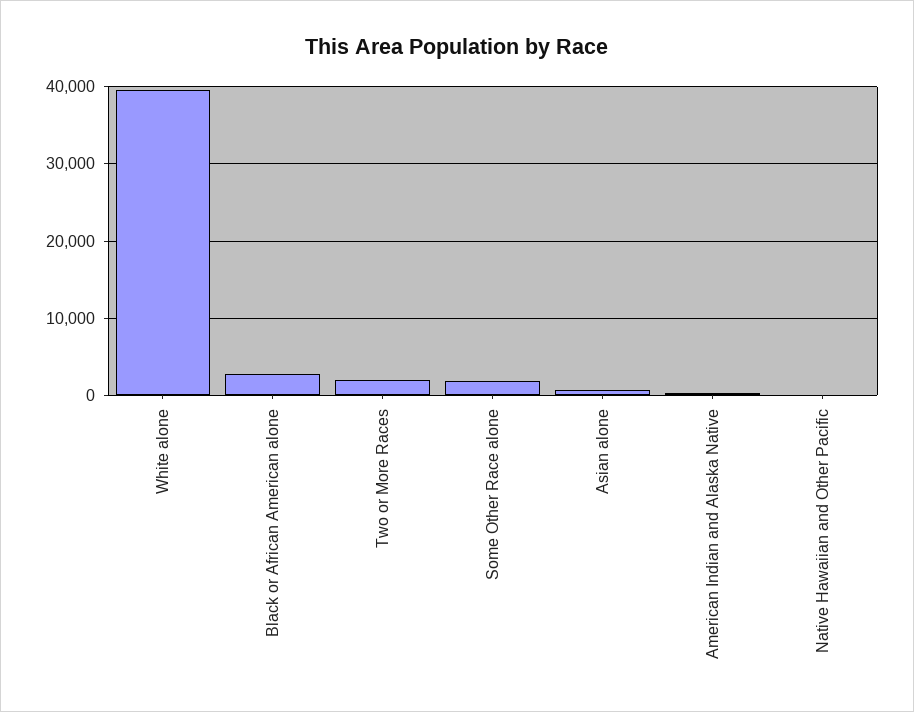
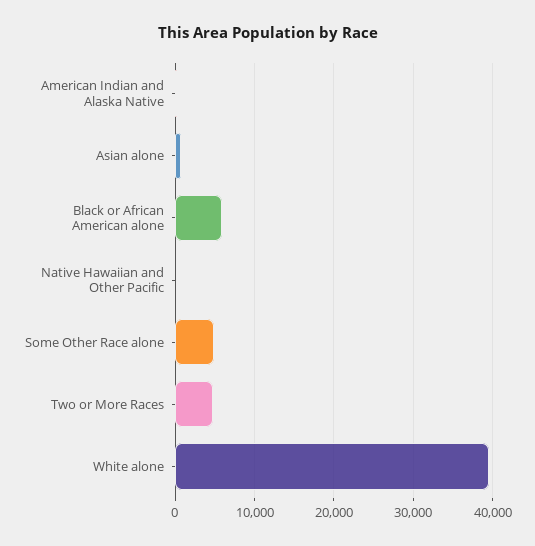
  {
    "White alone": 40000,
-   "Black or African American alone": 3000,
+   "Black or African American alone": 6000,
-   "Two or More Races": 2000,
+   "Two or More Races": 5000,
-   "Some Other Race alone": 2000,
+   "Some Other Race alone": 5000,
    "Asian alone": 1000,
    "American Indian and Alaska Native": 0,
    "Native Hawaiian and Other Pacific": 0
  }

